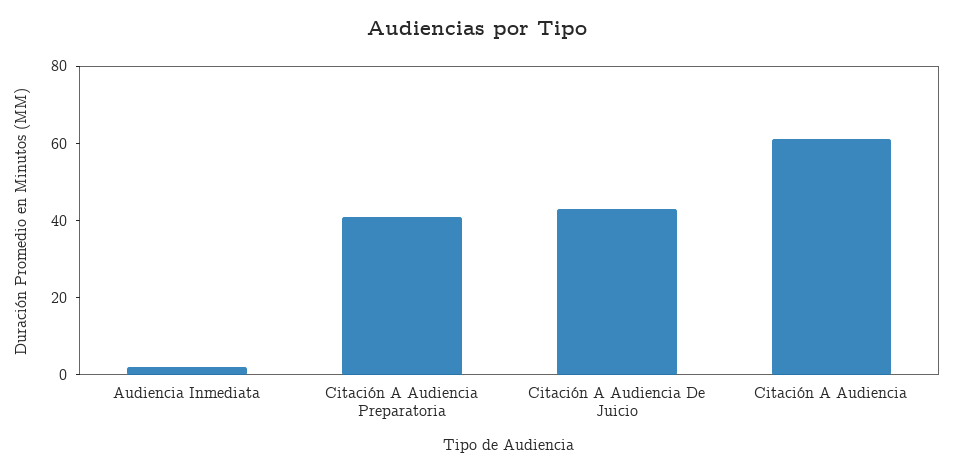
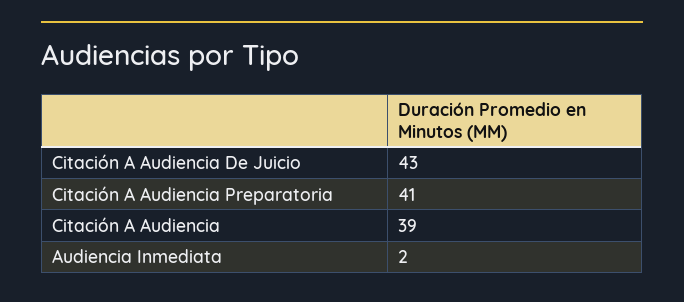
  {
    "Audiencia Inmediata": 2,
    "Citación A Audiencia Preparatoria": 41,
    "Citación A Audiencia De Juicio": 43,
-   "Citación A Audiencia": 60
+   "Citación A Audiencia": 39
  }

